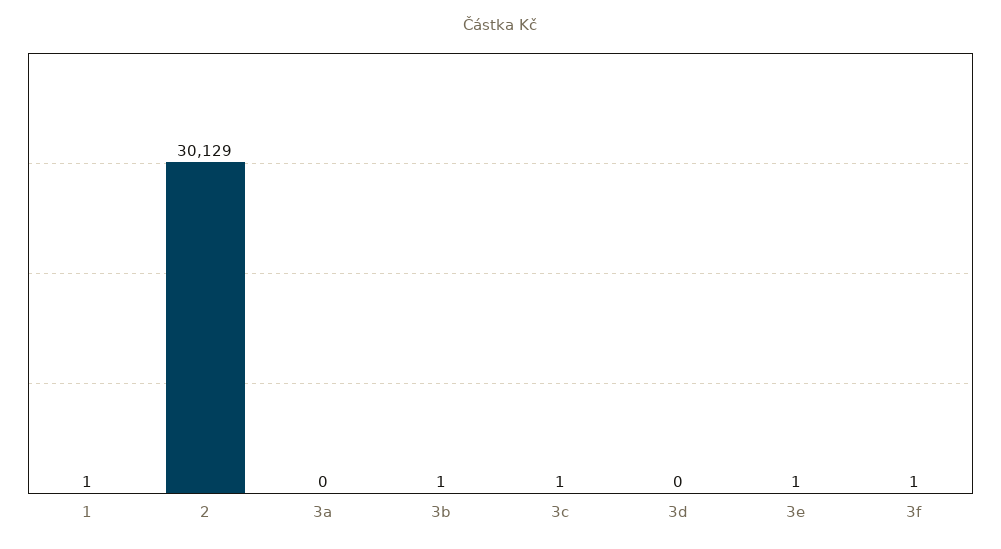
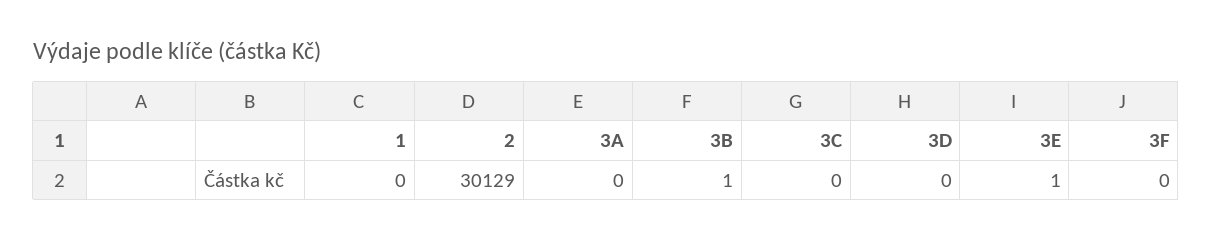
  {
-   "1": 1,
+   "1": 0,
    "2": 30129,
    "3a": 0,
    "3b": 1,
-   "3c": 1,
+   "3c": 0,
    "3d": 0,
    "3e": 1,
-   "3f": 1
+   "3f": 0
  }

